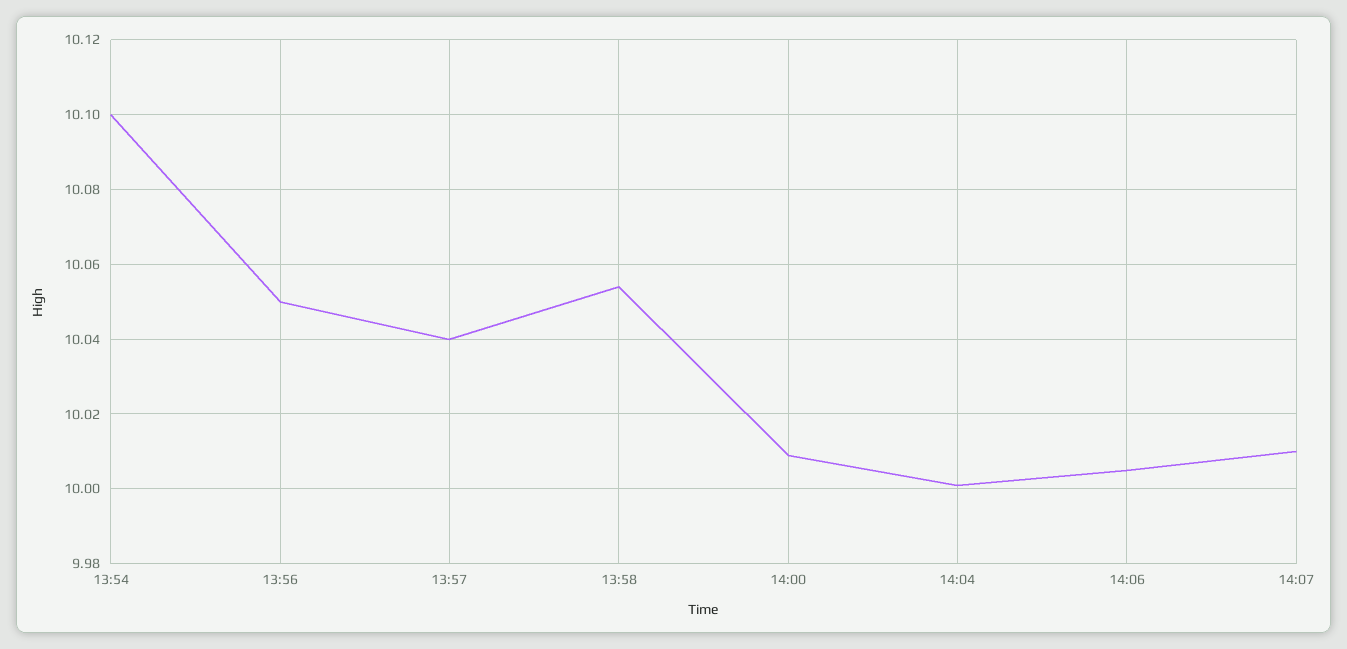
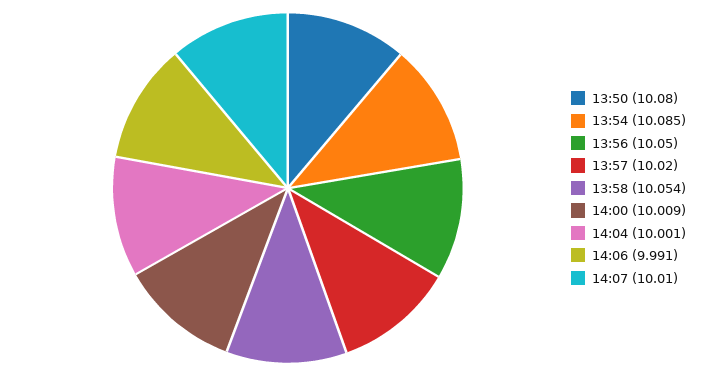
  {
-   "13:54": 10.1,
+   "13:54": 10.085,
    "13:56": 10.05,
-   "13:57": 10.04,
+   "13:57": 10.02,
    "13:58": 10.054,
    "14:00": 10.009,
    "14:04": 10.001,
-   "14:06": 10.005,
+   "14:06": 9.991,
-   "14:07": 10.01
+   "14:07": 10.01,
+   "13:50": 10.08
  }

